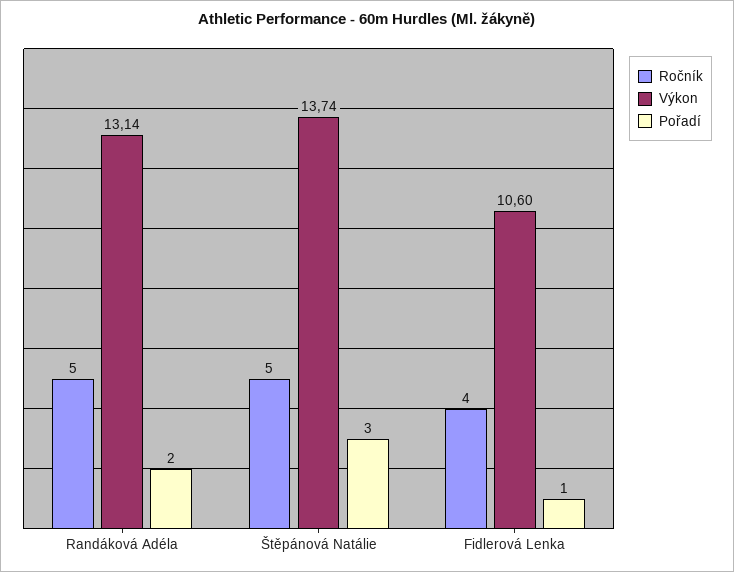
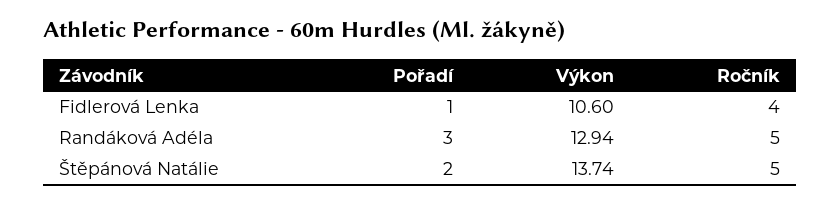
  {
    "Ročník": {
      "Randáková Adéla": 5,
      "Štěpánová Natálie": 5,
      "Fidlerová Lenka": 4
    },
    "Výkon": {
-     "Randáková Adéla": 13.14,
+     "Randáková Adéla": 12.94,
      "Štěpánová Natálie": 13.74,
      "Fidlerová Lenka": 10.6
    },
    "Pořadí": {
-     "Randáková Adéla": 2,
+     "Randáková Adéla": 3,
-     "Štěpánová Natálie": 3,
+     "Štěpánová Natálie": 2,
      "Fidlerová Lenka": 1
    }
  }

